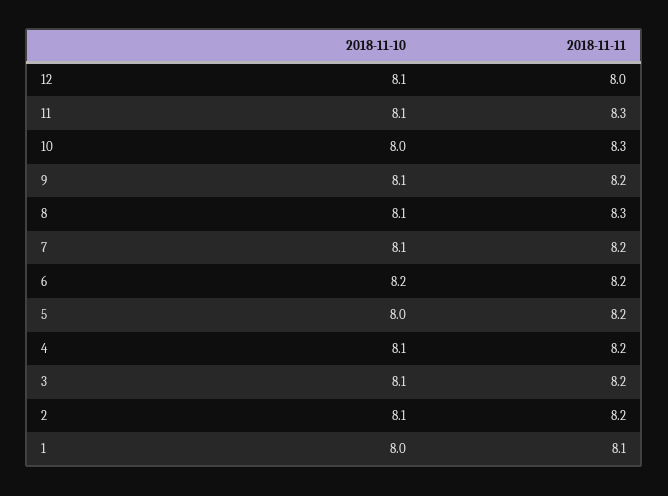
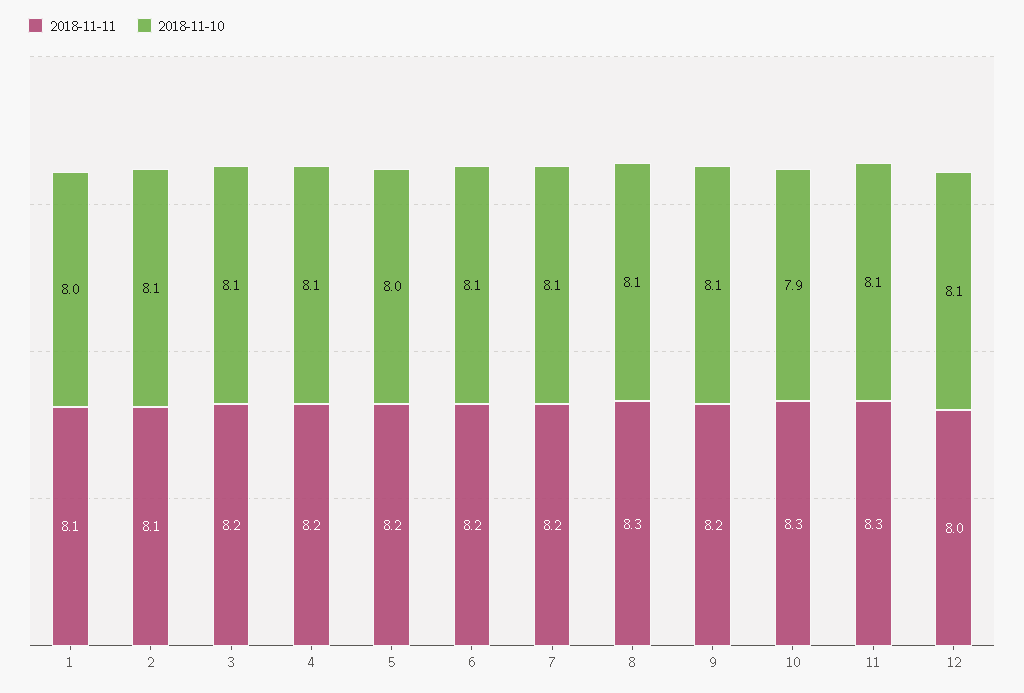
  {
    "2018-11-10": {
      "12": 8.1,
      "11": 8.1,
-     "10": 8,
+     "10": 7.9,
      "9": 8.1,
      "8": 8.1,
      "7": 8.1,
-     "6": 8.2,
+     "6": 8.1,
      "5": 8,
      "4": 8.1,
      "3": 8.1,
      "2": 8.1,
      "1": 8
    },
    "2018-11-11": {
      "12": 8,
      "11": 8.3,
      "10": 8.3,
      "9": 8.2,
      "8": 8.3,
      "7": 8.2,
      "6": 8.2,
      "5": 8.2,
      "4": 8.2,
      "3": 8.2,
-     "2": 8.2,
+     "2": 8.1,
      "1": 8.1
    }
  }

